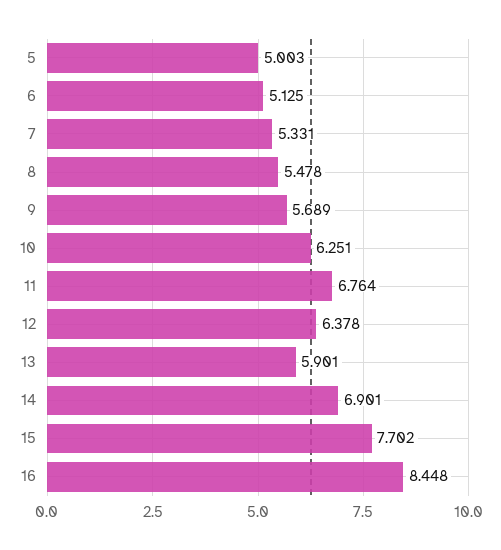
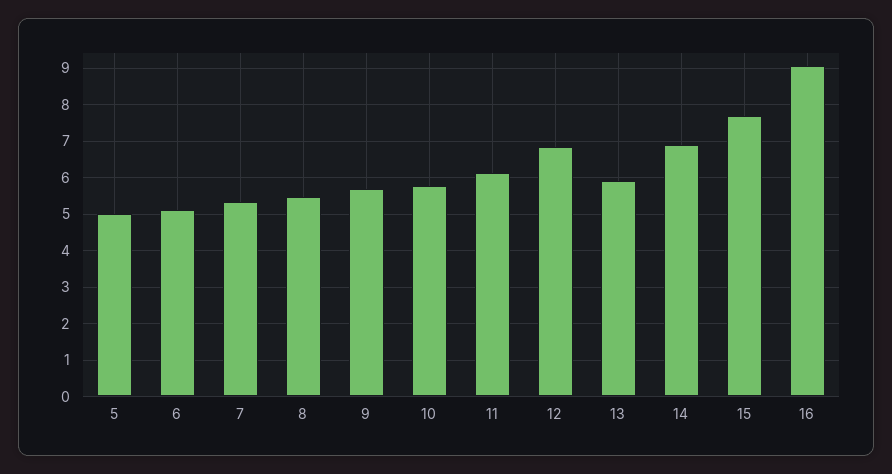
  {
    "5": 5.003,
    "6": 5.125,
    "7": 5.331,
    "8": 5.478,
    "9": 5.689,
-   "10": 6.251,
+   "10": 5.8,
-   "11": 6.764,
+   "11": 6.2,
-   "12": 6.378,
+   "12": 6.8,
    "13": 5.901,
    "14": 6.901,
    "15": 7.702,
-   "16": 8.448
+   "16": 9
  }

